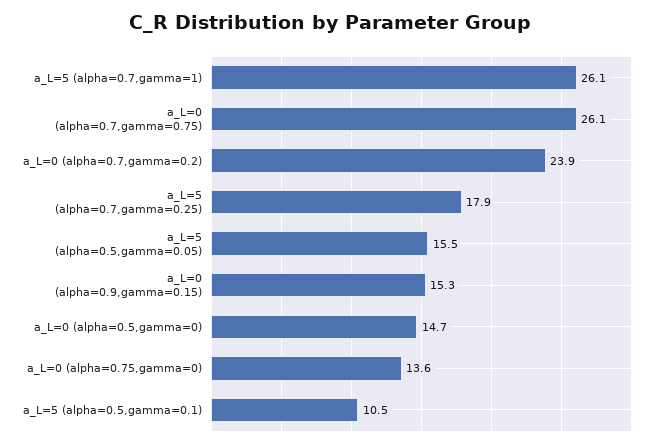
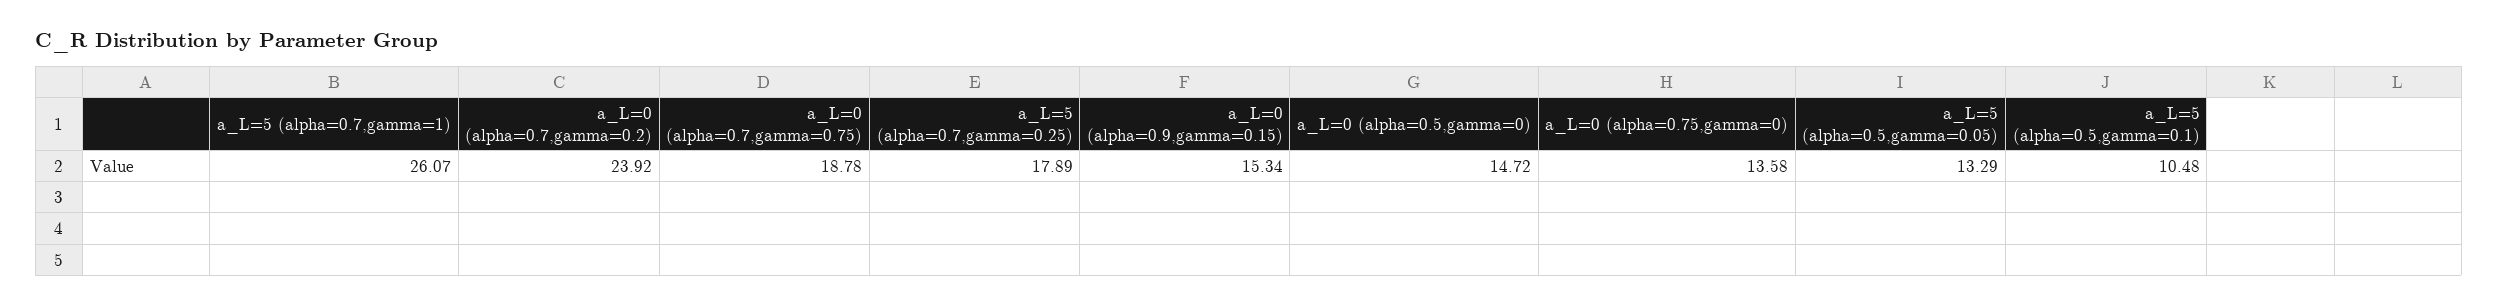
  {
    "a_L=5 (alpha=0.7,gamma=1)": 26.07,
-   "a_L=0 (alpha=0.7,gamma=0.75)": 26.1,
+   "a_L=0 (alpha=0.7,gamma=0.75)": 18.78,
    "a_L=0 (alpha=0.7,gamma=0.2)": 23.92,
    "a_L=5 (alpha=0.7,gamma=0.25)": 17.89,
-   "a_L=5 (alpha=0.5,gamma=0.05)": 15.5,
+   "a_L=5 (alpha=0.5,gamma=0.05)": 13.29,
    "a_L=0 (alpha=0.9,gamma=0.15)": 15.34,
    "a_L=0 (alpha=0.5,gamma=0)": 14.72,
    "a_L=0 (alpha=0.75,gamma=0)": 13.58,
    "a_L=5 (alpha=0.5,gamma=0.1)": 10.48
  }

